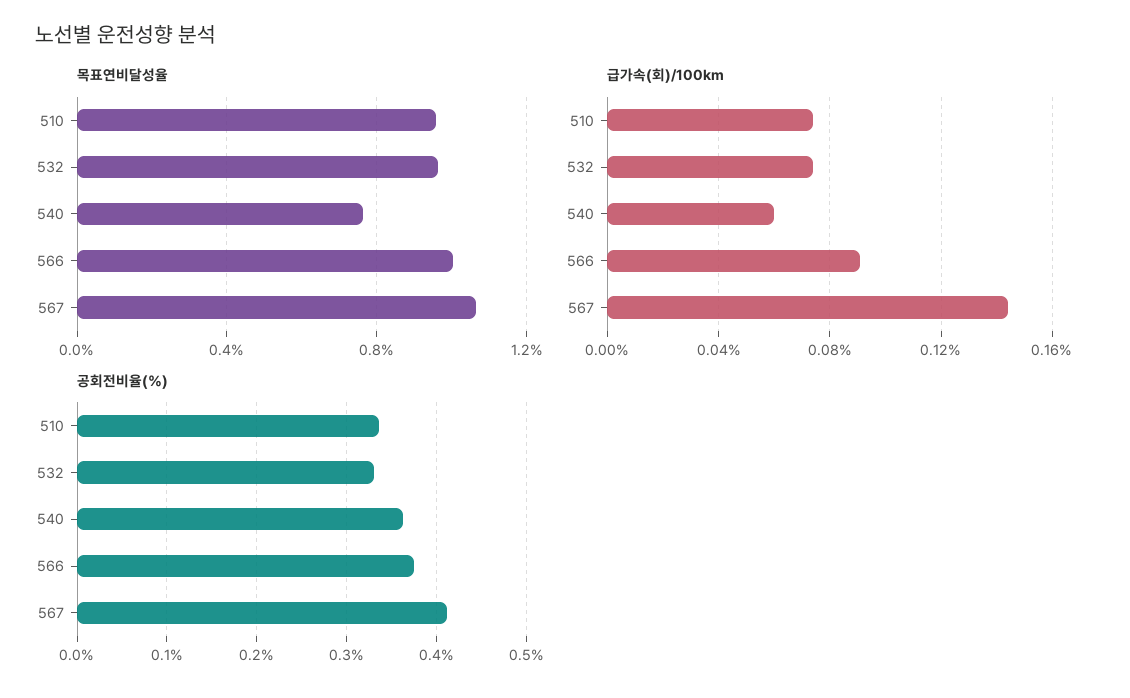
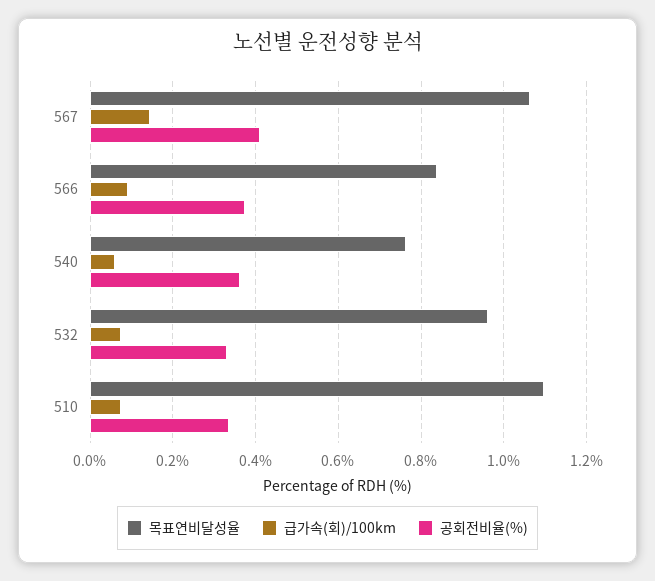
  {
    "목표연비달성율": {
-     "510": 0.95,
+     "510": 1.1,
      "532": 0.96,
      "540": 0.76,
-     "566": 1,
+     "566": 0.84,
      "567": 1.06
    },
    "급가속(회)/100km": {
      "510": 0.075,
      "532": 0.075,
      "540": 0.06,
      "566": 0.09,
      "567": 0.145
    },
    "공회전비율(%)": {
      "510": 0.34,
      "532": 0.33,
      "540": 0.36,
      "566": 0.38,
      "567": 0.41
    }
  }

